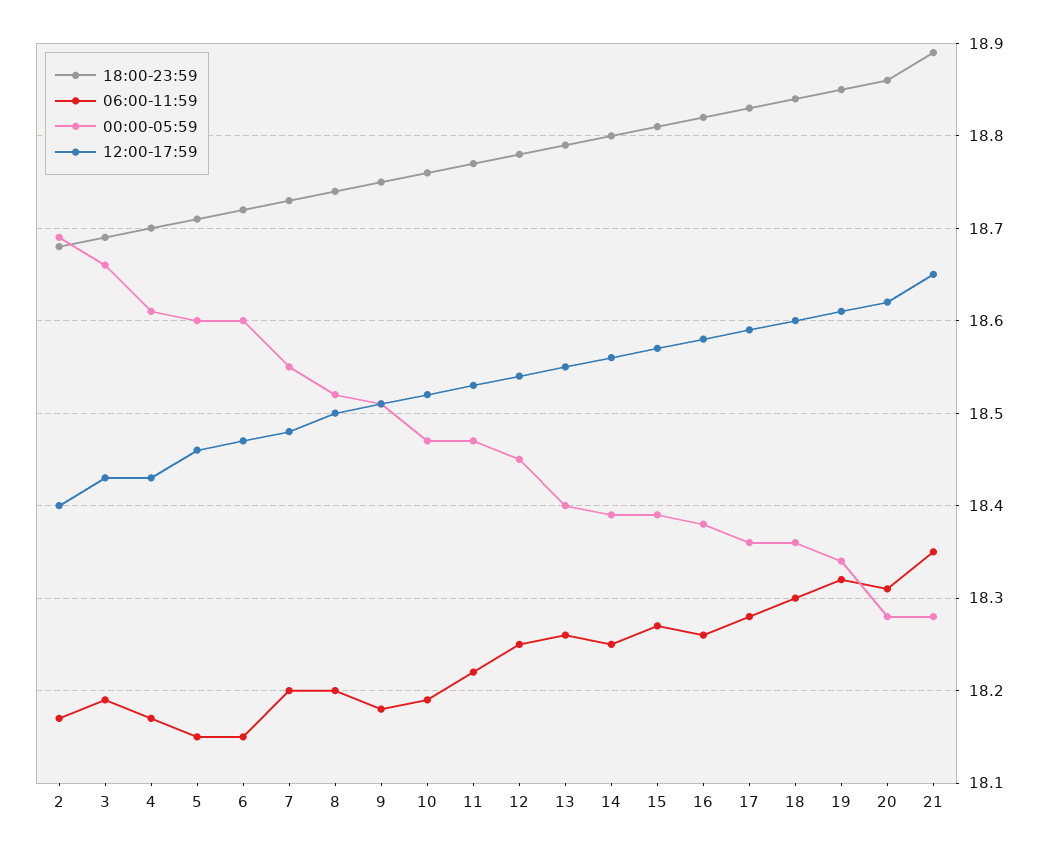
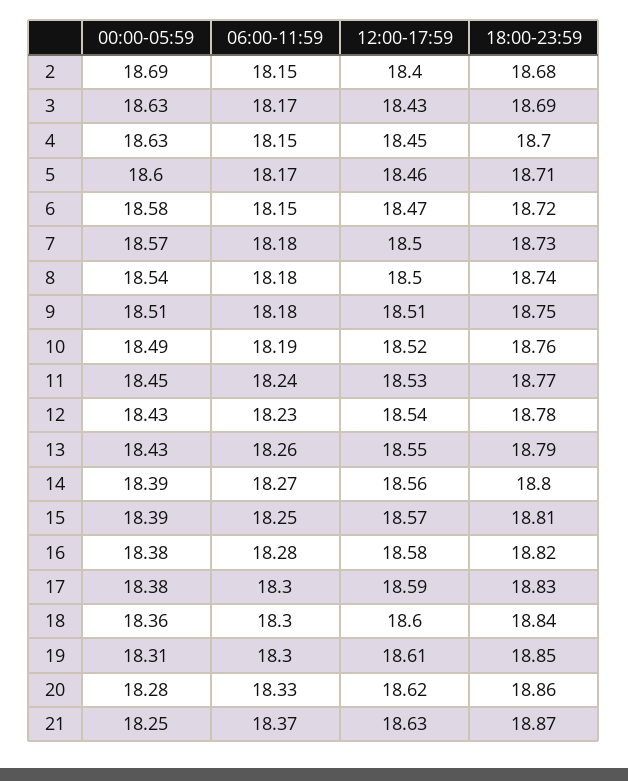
  {
    "18:00-23:59": {
      "2": 18.68,
      "3": 18.69,
      "4": 18.7,
      "5": 18.71,
      "6": 18.72,
      "7": 18.73,
      "8": 18.74,
      "9": 18.75,
      "10": 18.76,
      "11": 18.77,
      "12": 18.78,
      "13": 18.79,
      "14": 18.8,
      "15": 18.81,
      "16": 18.82,
      "17": 18.83,
      "18": 18.84,
      "19": 18.85,
      "20": 18.86,
-     "21": 18.89
+     "21": 18.87
    },
    "06:00-11:59": {
-     "2": 18.17,
+     "2": 18.15,
-     "3": 18.19,
+     "3": 18.17,
-     "4": 18.17,
+     "4": 18.15,
-     "5": 18.15,
+     "5": 18.17,
      "6": 18.15,
-     "7": 18.2,
+     "7": 18.18,
-     "8": 18.2,
+     "8": 18.18,
      "9": 18.18,
      "10": 18.19,
-     "11": 18.22,
+     "11": 18.24,
-     "12": 18.25,
+     "12": 18.23,
      "13": 18.26,
-     "14": 18.25,
+     "14": 18.27,
-     "15": 18.27,
+     "15": 18.25,
-     "16": 18.26,
+     "16": 18.28,
-     "17": 18.28,
+     "17": 18.3,
      "18": 18.3,
-     "19": 18.32,
+     "19": 18.3,
-     "20": 18.31,
+     "20": 18.33,
-     "21": 18.35
+     "21": 18.37
    },
    "00:00-05:59": {
      "2": 18.69,
-     "3": 18.66,
+     "3": 18.63,
-     "4": 18.61,
+     "4": 18.63,
      "5": 18.6,
-     "6": 18.6,
+     "6": 18.58,
-     "7": 18.55,
+     "7": 18.57,
-     "8": 18.52,
+     "8": 18.54,
      "9": 18.51,
-     "10": 18.47,
+     "10": 18.49,
-     "11": 18.47,
+     "11": 18.45,
-     "12": 18.45,
+     "12": 18.43,
-     "13": 18.4,
+     "13": 18.43,
      "14": 18.39,
      "15": 18.39,
      "16": 18.38,
-     "17": 18.36,
+     "17": 18.38,
      "18": 18.36,
-     "19": 18.34,
+     "19": 18.31,
      "20": 18.28,
-     "21": 18.28
+     "21": 18.25
    },
    "12:00-17:59": {
      "2": 18.4,
      "3": 18.43,
-     "4": 18.43,
+     "4": 18.45,
      "5": 18.46,
      "6": 18.47,
-     "7": 18.48,
+     "7": 18.5,
      "8": 18.5,
      "9": 18.51,
      "10": 18.52,
      "11": 18.53,
      "12": 18.54,
      "13": 18.55,
      "14": 18.56,
      "15": 18.57,
      "16": 18.58,
      "17": 18.59,
      "18": 18.6,
      "19": 18.61,
      "20": 18.62,
-     "21": 18.65
+     "21": 18.63
    }
  }

